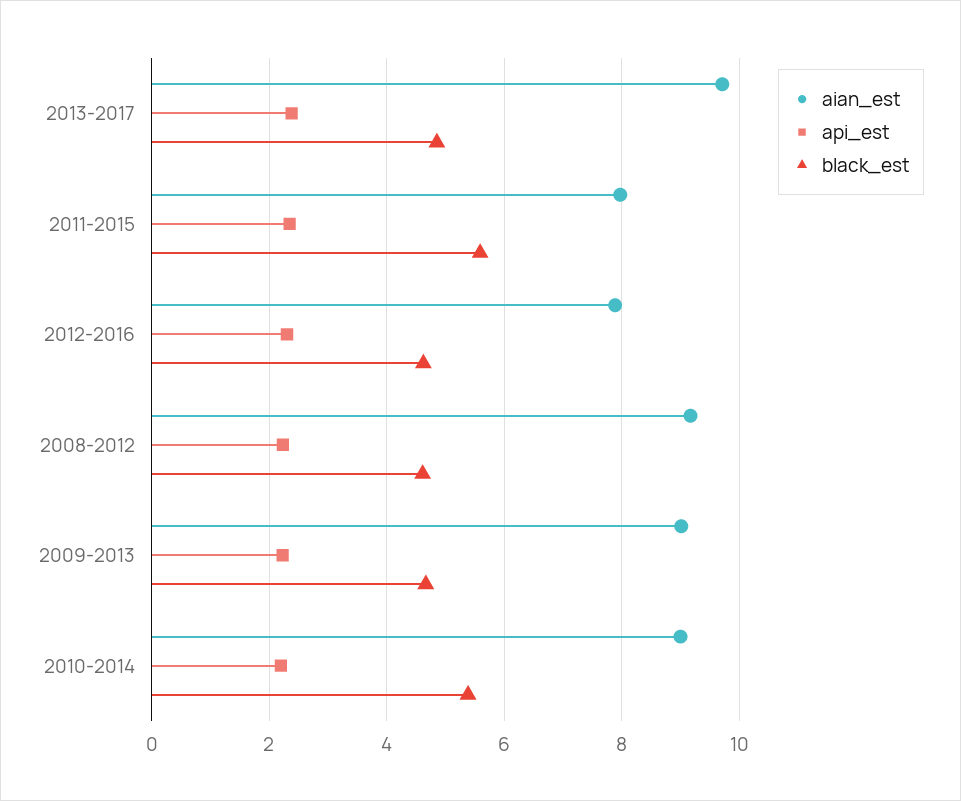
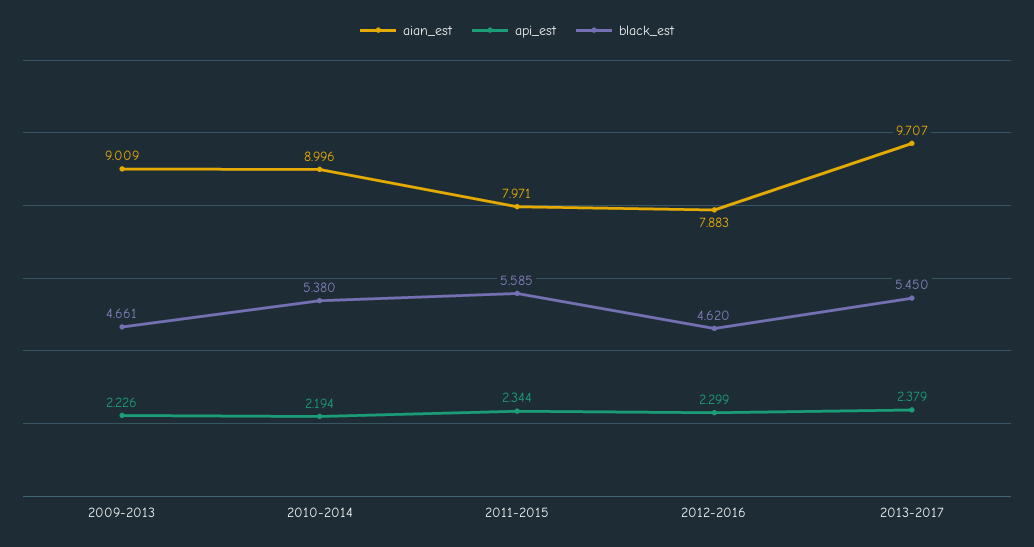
  {
    "aian_est": {
      "2013-2017": 9.707,
      "2011-2015": 7.971,
      "2012-2016": 7.883,
-     "2008-2012": 9.2,
      "2009-2013": 9.009,
      "2010-2014": 8.996
    },
    "api_est": {
      "2013-2017": 2.379,
      "2011-2015": 2.344,
      "2012-2016": 2.299,
-     "2008-2012": 2.2,
      "2009-2013": 2.226,
      "2010-2014": 2.194
    },
    "black_est": {
-     "2013-2017": 4.8,
+     "2013-2017": 5.45,
      "2011-2015": 5.585,
      "2012-2016": 4.62,
-     "2008-2012": 4.6,
      "2009-2013": 4.661,
      "2010-2014": 5.38
    }
  }

